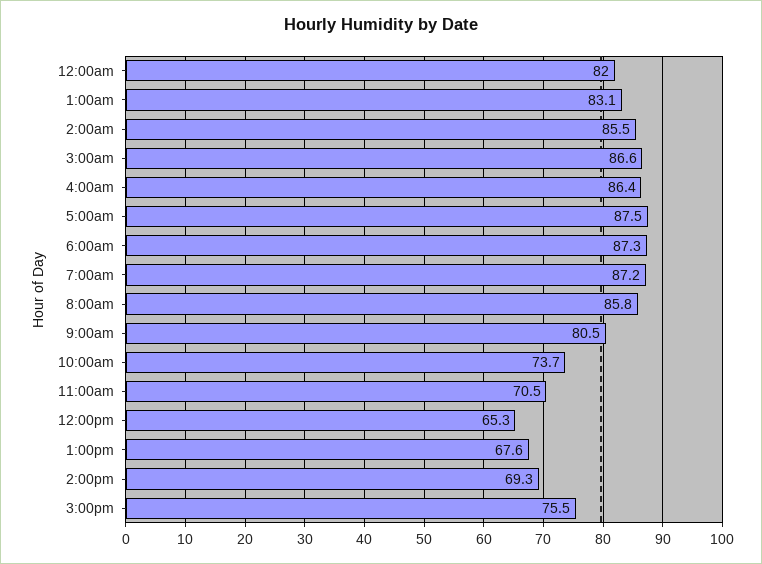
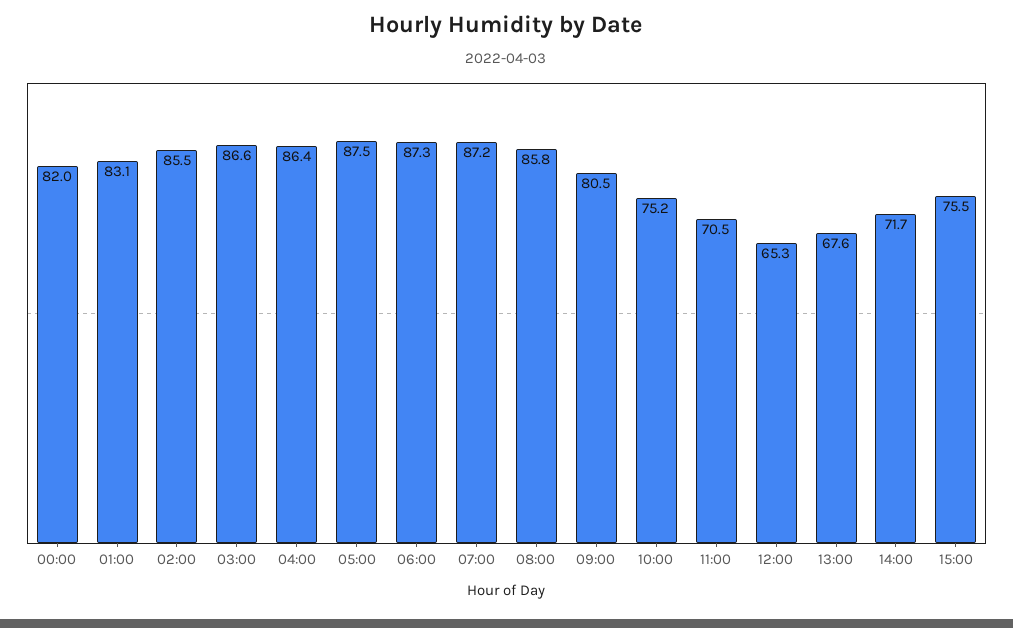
  {
    "12:00am": 82,
    "1:00am": 83.1,
    "2:00am": 85.5,
    "3:00am": 86.6,
    "4:00am": 86.4,
    "5:00am": 87.5,
    "6:00am": 87.3,
    "7:00am": 87.2,
    "8:00am": 85.8,
    "9:00am": 80.5,
-   "10:00am": 73.7,
+   "10:00am": 75.2,
    "11:00am": 70.5,
    "12:00pm": 65.3,
    "1:00pm": 67.6,
-   "2:00pm": 69.3,
+   "2:00pm": 71.7,
    "3:00pm": 75.5
  }

